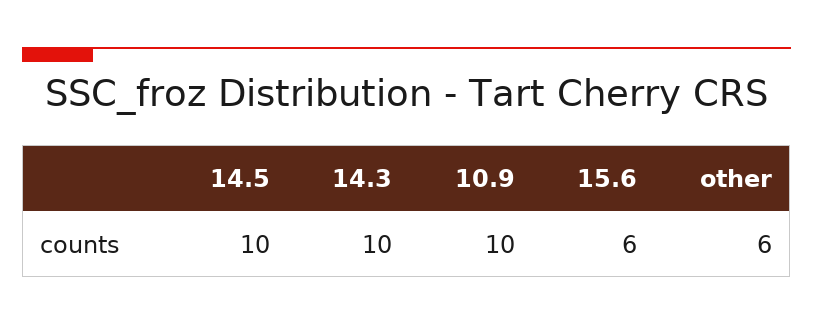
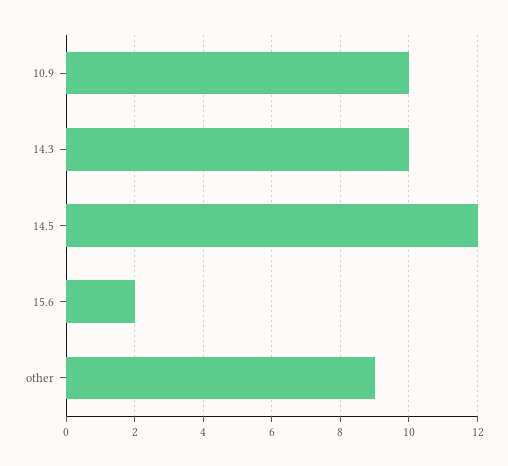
  {
-   "14.5": 10,
+   "14.5": 12,
    "14.3": 10,
    "10.9": 10,
-   "15.6": 6,
+   "15.6": 2,
-   "other": 6
+   "other": 9
  }

